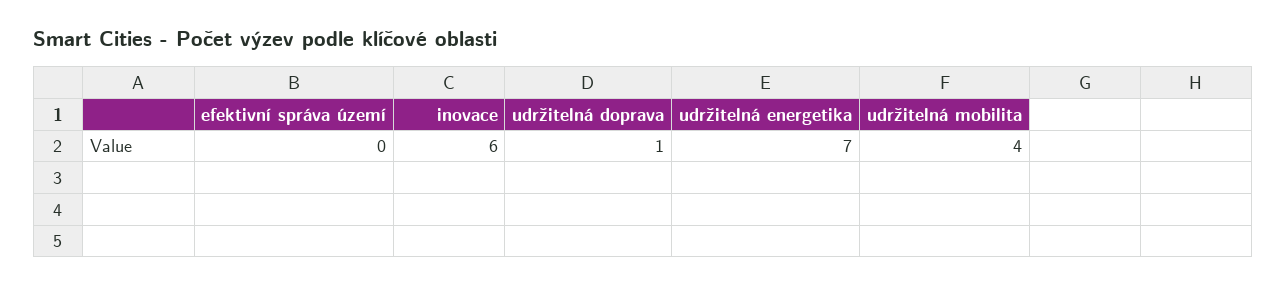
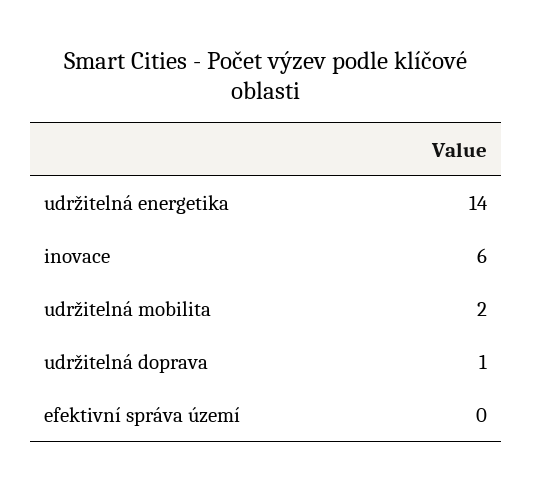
  {
    "efektivní správa území": 0,
    "inovace": 6,
    "udržitelná doprava": 1,
-   "udržitelná energetika": 7,
+   "udržitelná energetika": 14,
-   "udržitelná mobilita": 4
+   "udržitelná mobilita": 2
  }

